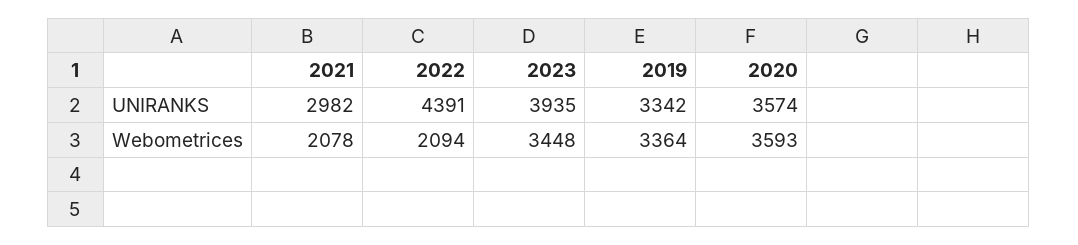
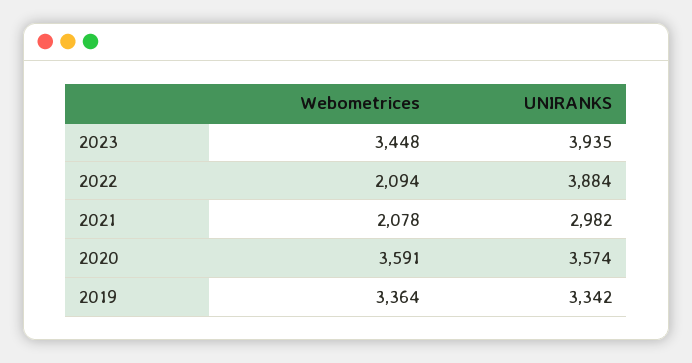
  {
    "2021": {
      "UNIRANKS": 2982,
      "Webometrices": 2078
    },
    "2022": {
-     "UNIRANKS": 4391,
+     "UNIRANKS": 3884,
      "Webometrices": 2094
    },
    "2023": {
      "UNIRANKS": 3935,
      "Webometrices": 3448
    },
    "2019": {
      "UNIRANKS": 3342,
      "Webometrices": 3364
    },
    "2020": {
      "UNIRANKS": 3574,
-     "Webometrices": 3593
+     "Webometrices": 3591
    }
  }

